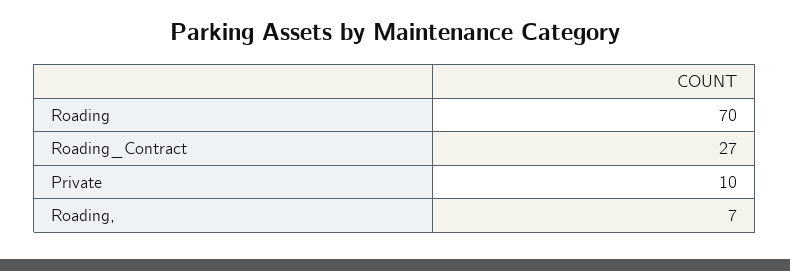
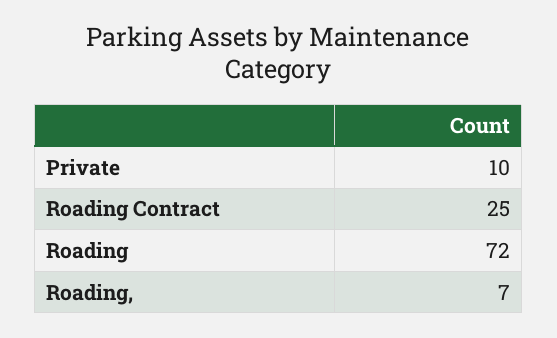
  {
-   "Roading": 70,
+   "Roading": 72,
-   "Roading_Contract": 27,
+   "Roading_Contract": 25,
    "Private": 10,
    "Roading,": 7
  }

